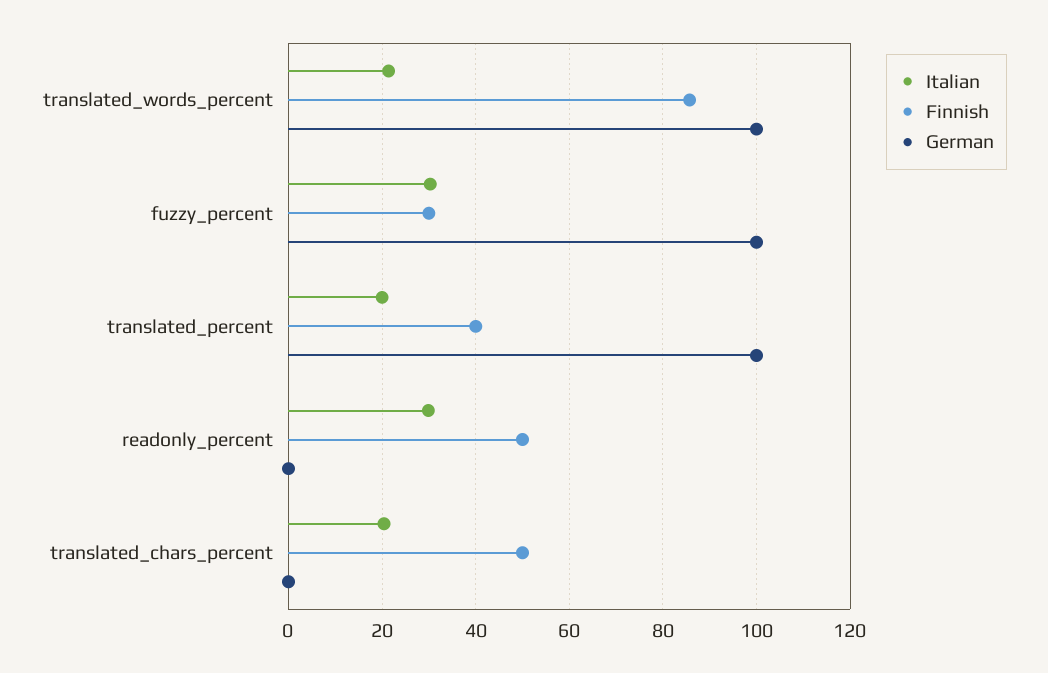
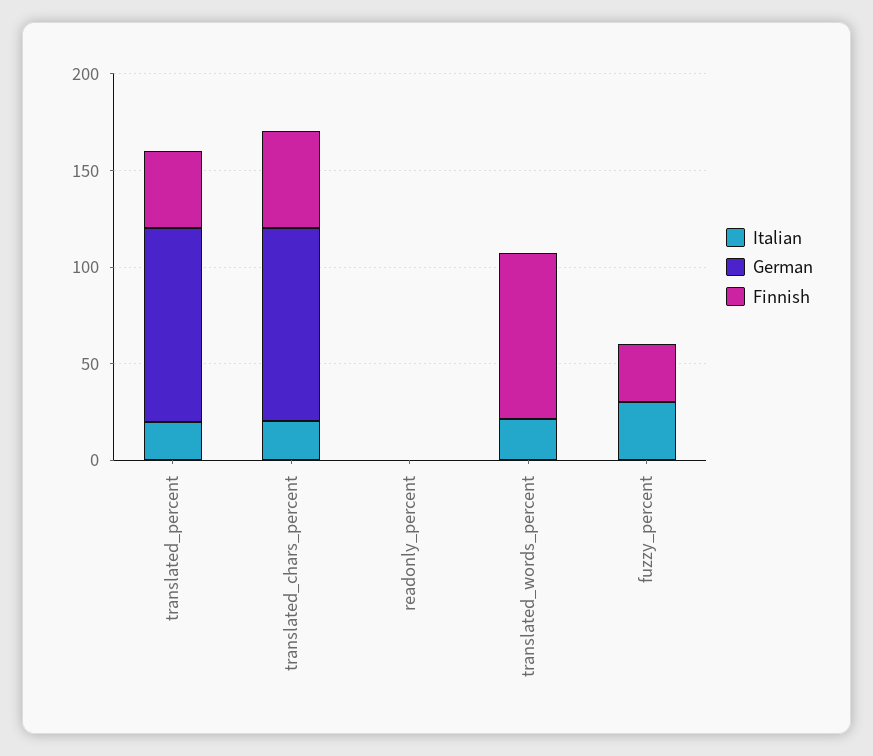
  {
    "Italian": {
      "translated_words_percent": 22,
      "fuzzy_percent": 30,
      "translated_percent": 20,
-     "readonly_percent": 30,
+     "readonly_percent": 0,
      "translated_chars_percent": 20
    },
    "Finnish": {
      "translated_words_percent": 86,
      "fuzzy_percent": 30,
      "translated_percent": 40,
-     "readonly_percent": 50,
+     "readonly_percent": 0,
      "translated_chars_percent": 50
    },
    "German": {
-     "translated_words_percent": 100,
+     "translated_words_percent": 0,
-     "fuzzy_percent": 100,
+     "fuzzy_percent": 0,
      "translated_percent": 100,
      "readonly_percent": 0,
-     "translated_chars_percent": 0
+     "translated_chars_percent": 100
    }
  }

